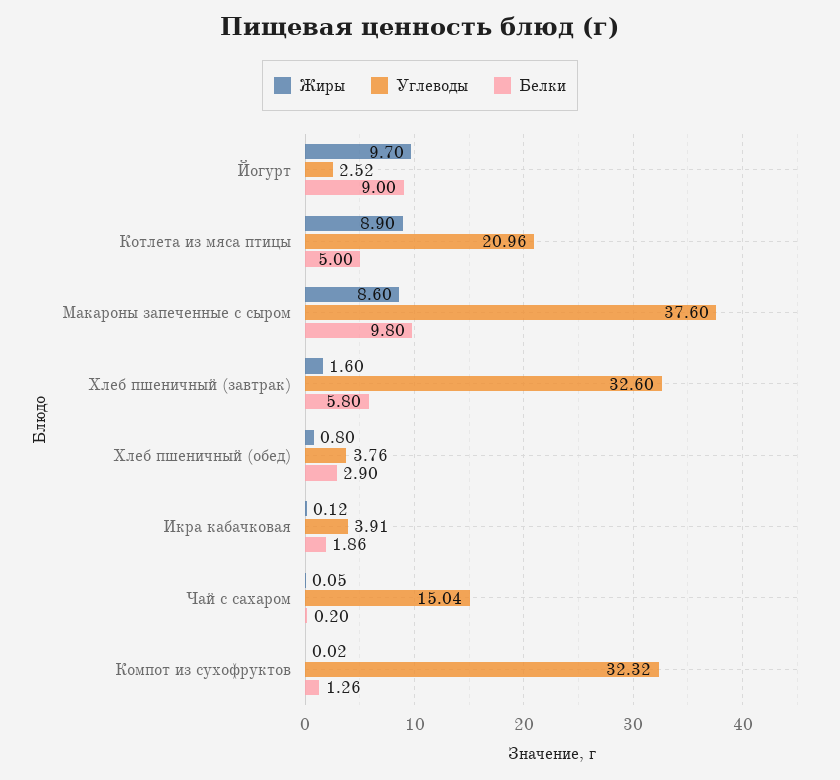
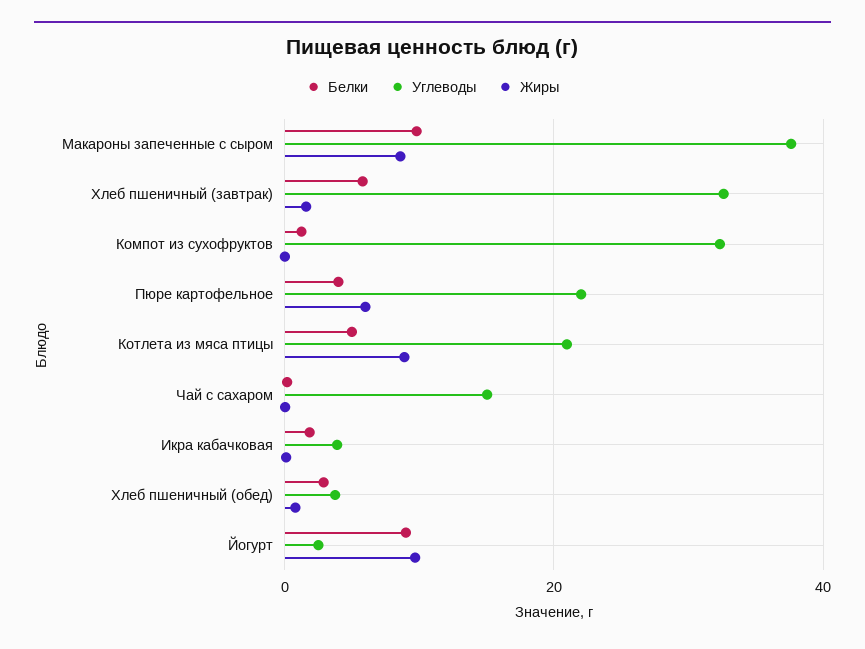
  {
    "Жиры": {
      "Йогурт": 9.7,
      "Котлета из мяса птицы": 8.9,
      "Макароны запеченные с сыром": 8.6,
      "Хлеб пшеничный (завтрак)": 1.6,
      "Хлеб пшеничный (обед)": 0.8,
      "Икра кабачковая": 0.12,
      "Чай с сахаром": 0.05,
-     "Компот из сухофруктов": 0.02
+     "Компот из сухофруктов": 0.02,
+     "Пюре картофельное": 6
    },
    "Углеводы": {
      "Йогурт": 2.52,
      "Котлета из мяса птицы": 20.96,
      "Макароны запеченные с сыром": 37.6,
      "Хлеб пшеничный (завтрак)": 32.6,
      "Хлеб пшеничный (обед)": 3.76,
      "Икра кабачковая": 3.91,
      "Чай с сахаром": 15.04,
-     "Компот из сухофруктов": 32.32
+     "Компот из сухофруктов": 32.32,
+     "Пюре картофельное": 22
    },
    "Белки": {
      "Йогурт": 9,
      "Котлета из мяса птицы": 5,
      "Макароны запеченные с сыром": 9.8,
      "Хлеб пшеничный (завтрак)": 5.8,
      "Хлеб пшеничный (обед)": 2.9,
      "Икра кабачковая": 1.86,
      "Чай с сахаром": 0.2,
-     "Компот из сухофруктов": 1.26
+     "Компот из сухофруктов": 1.26,
+     "Пюре картофельное": 4
    }
  }

